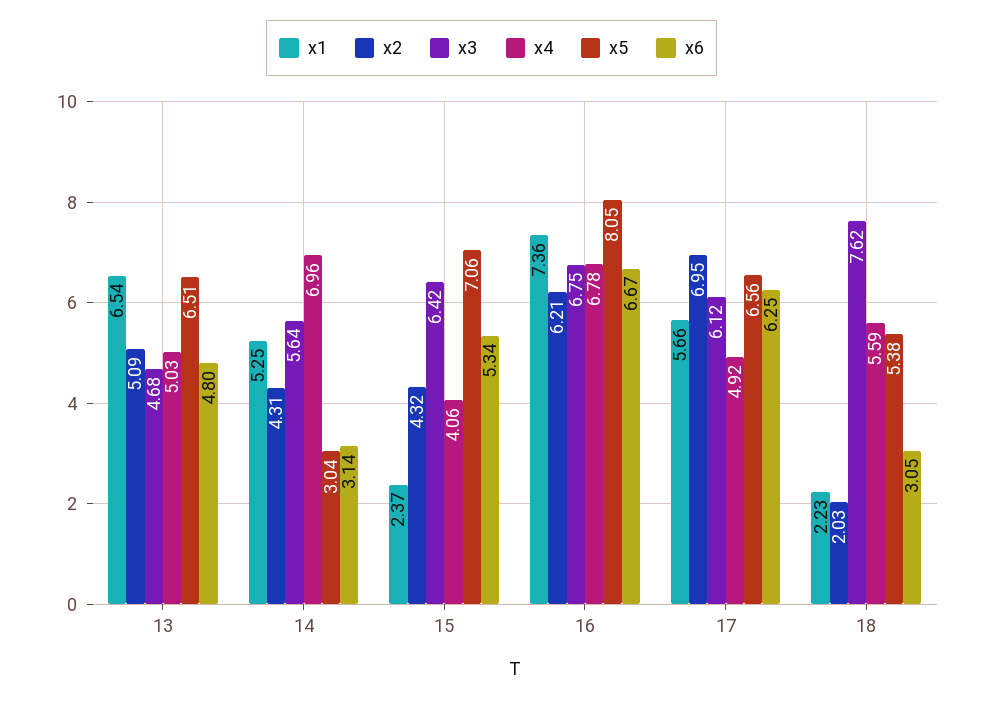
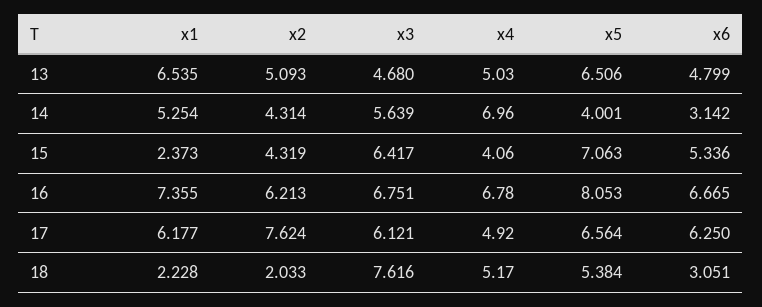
  {
    "x1": {
      "13": 6.535,
      "14": 5.254,
      "15": 2.373,
      "16": 7.355,
-     "17": 5.66,
+     "17": 6.177,
      "18": 2.228
    },
    "x2": {
      "13": 5.093,
      "14": 4.314,
      "15": 4.319,
      "16": 6.213,
-     "17": 6.95,
+     "17": 7.624,
      "18": 2.033
    },
    "x3": {
      "13": 4.68,
      "14": 5.639,
      "15": 6.417,
      "16": 6.751,
      "17": 6.121,
      "18": 7.616
    },
    "x4": {
      "13": 5.03,
      "14": 6.96,
      "15": 4.06,
      "16": 6.78,
      "17": 4.92,
-     "18": 5.59
+     "18": 5.17
    },
    "x5": {
      "13": 6.506,
-     "14": 3.04,
+     "14": 4.001,
      "15": 7.063,
      "16": 8.053,
      "17": 6.564,
      "18": 5.384
    },
    "x6": {
      "13": 4.799,
      "14": 3.142,
      "15": 5.336,
      "16": 6.665,
      "17": 6.25,
      "18": 3.051
    }
  }

